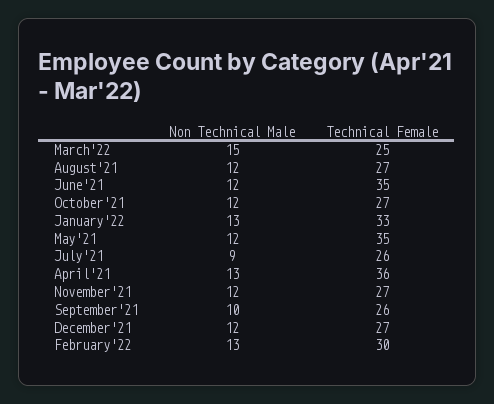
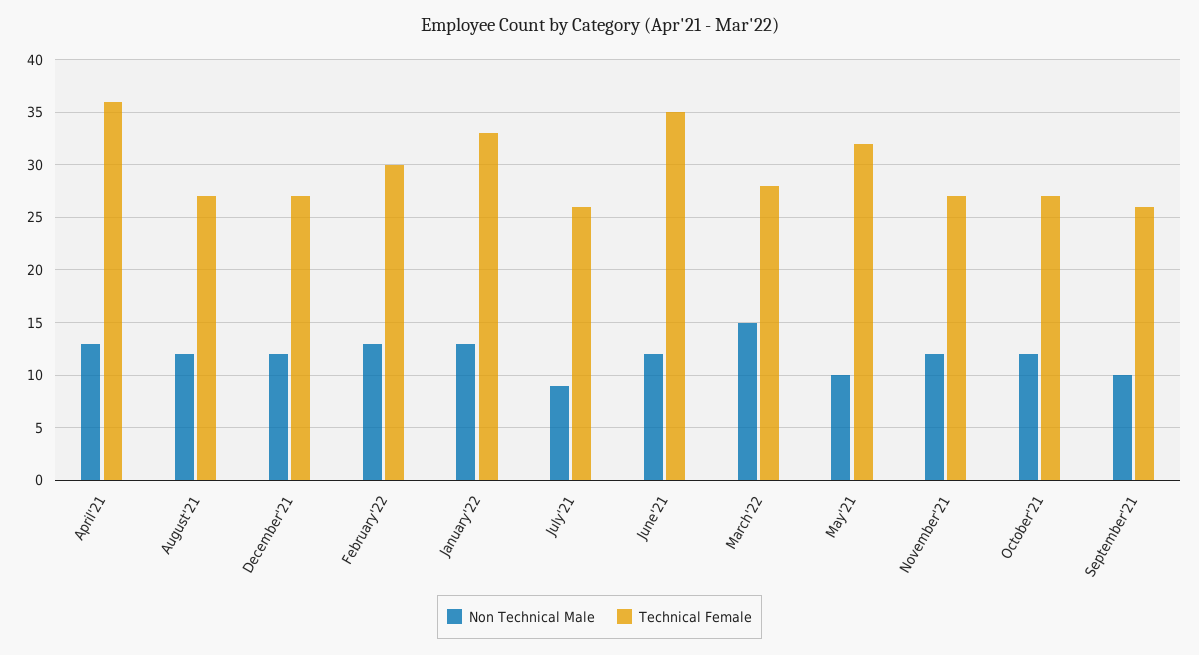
  {
    "Non Technical Male": {
      "March'22": 15,
      "August'21": 12,
      "June'21": 12,
      "October'21": 12,
      "January'22": 13,
-     "May'21": 12,
+     "May'21": 10,
      "July'21": 9,
      "April'21": 13,
      "November'21": 12,
      "September'21": 10,
      "December'21": 12,
      "February'22": 13
    },
    "Technical Female": {
-     "March'22": 25,
+     "March'22": 28,
      "August'21": 27,
      "June'21": 35,
      "October'21": 27,
      "January'22": 33,
-     "May'21": 35,
+     "May'21": 32,
      "July'21": 26,
      "April'21": 36,
      "November'21": 27,
      "September'21": 26,
      "December'21": 27,
      "February'22": 30
    }
  }

